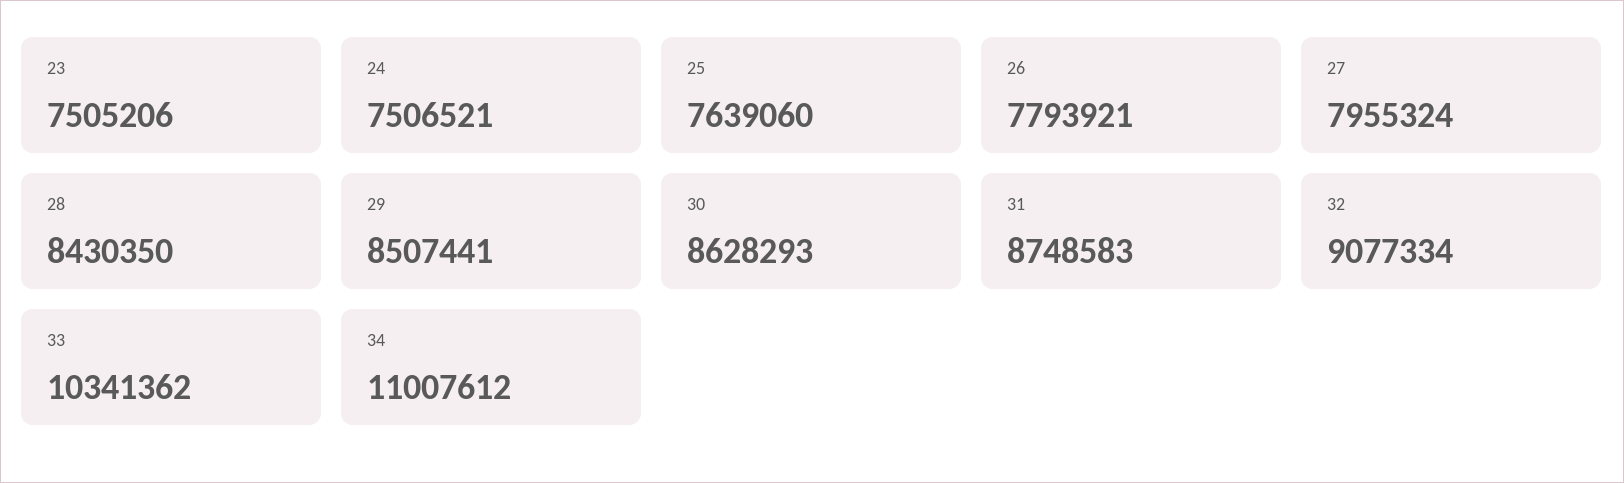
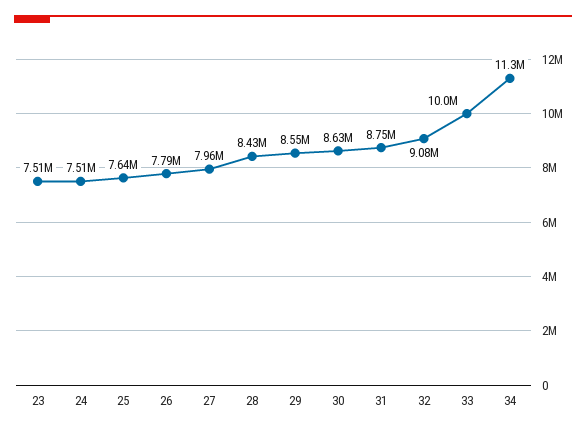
  {
    "23": 7505206,
    "24": 7506521,
    "25": 7639060,
    "26": 7793921,
    "27": 7955324,
    "28": 8430350,
-   "29": 8507441,
+   "29": 8550000,
    "30": 8628293,
    "31": 8748583,
    "32": 9077334,
-   "33": 10341362,
+   "33": 10000000,
-   "34": 11007612
+   "34": 11300000
  }

